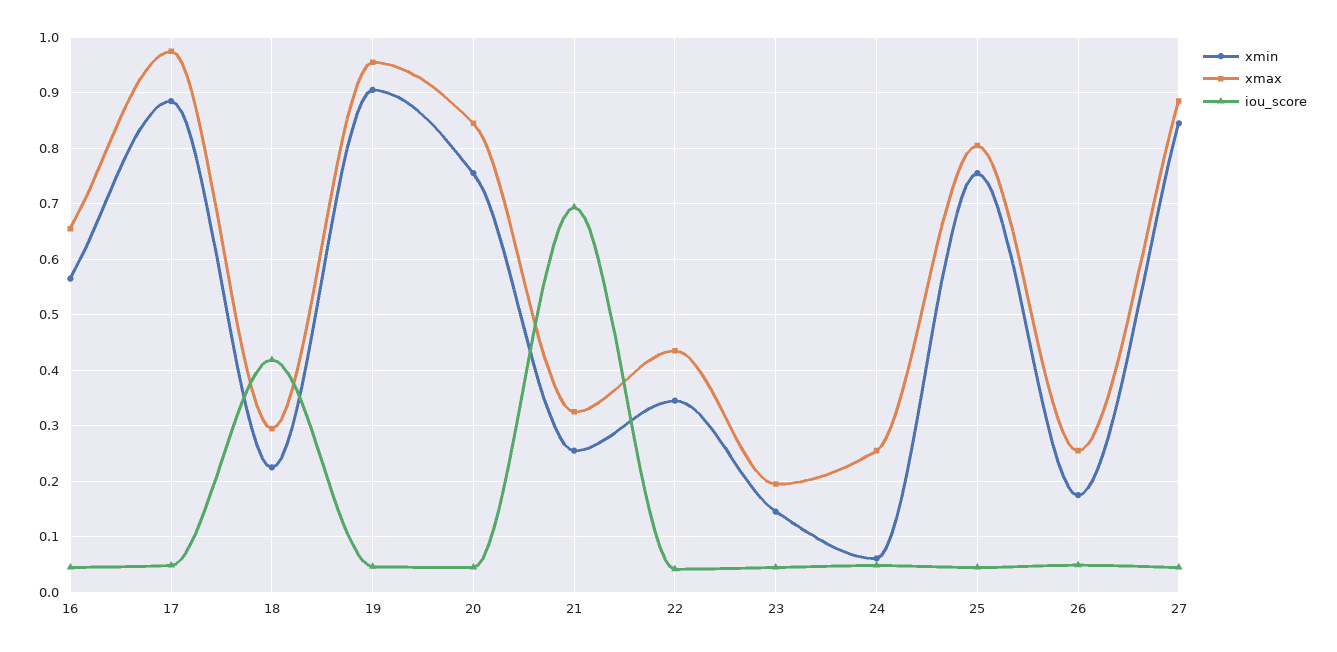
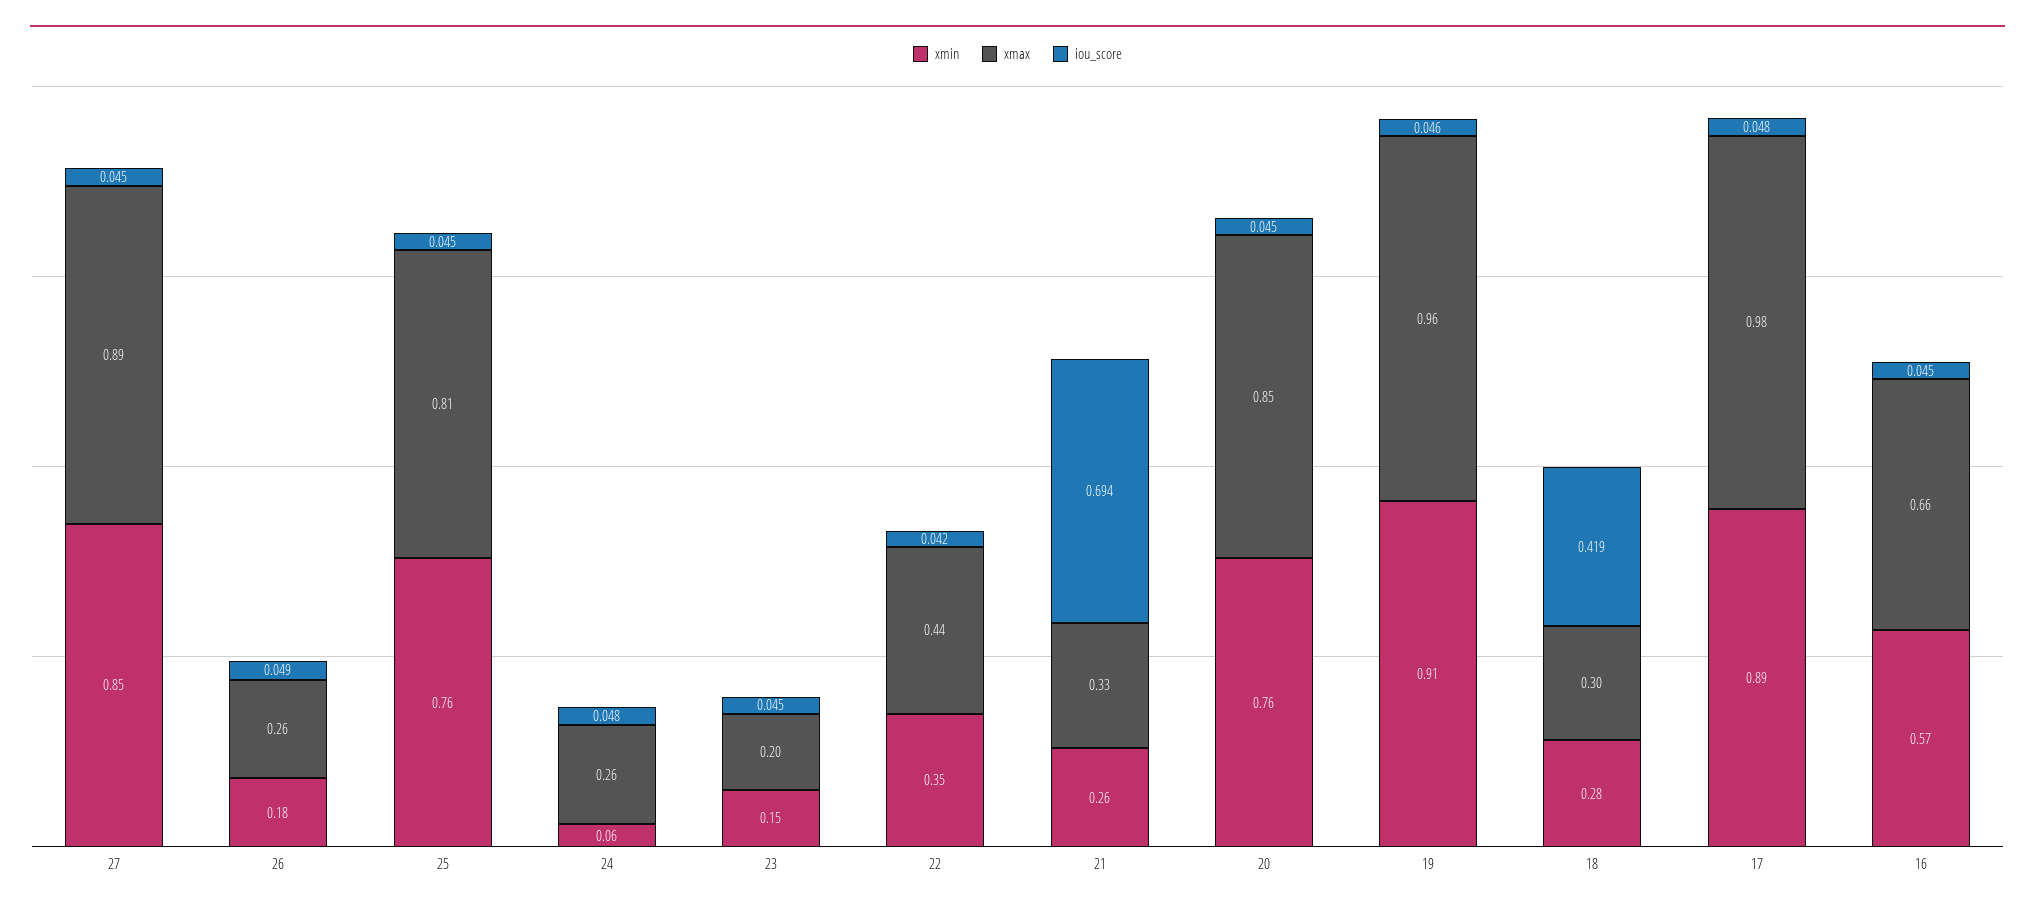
  {
    "xmin": {
      "16": 0.57,
      "17": 0.89,
-     "18": 0.22,
+     "18": 0.28,
      "19": 0.91,
      "20": 0.76,
      "21": 0.26,
      "22": 0.35,
      "23": 0.15,
      "24": 0.06,
      "25": 0.76,
      "26": 0.18,
      "27": 0.85
    },
    "xmax": {
      "16": 0.66,
      "17": 0.98,
      "18": 0.3,
      "19": 0.96,
      "20": 0.85,
      "21": 0.33,
      "22": 0.44,
      "23": 0.2,
      "24": 0.26,
      "25": 0.81,
      "26": 0.26,
      "27": 0.89
    },
    "iou_score": {
      "16": 0.045,
      "17": 0.048,
      "18": 0.419,
      "19": 0.046,
      "20": 0.045,
      "21": 0.694,
      "22": 0.042,
      "23": 0.045,
      "24": 0.048,
      "25": 0.045,
      "26": 0.049,
      "27": 0.045
    }
  }

